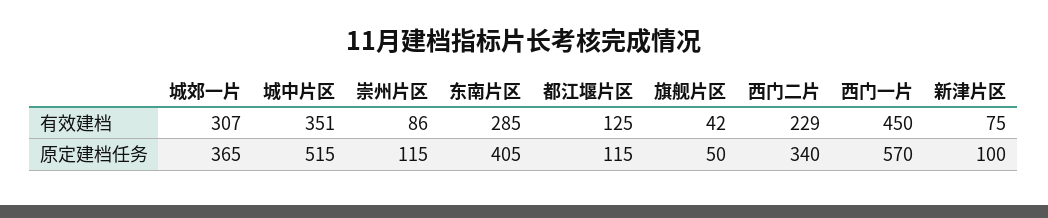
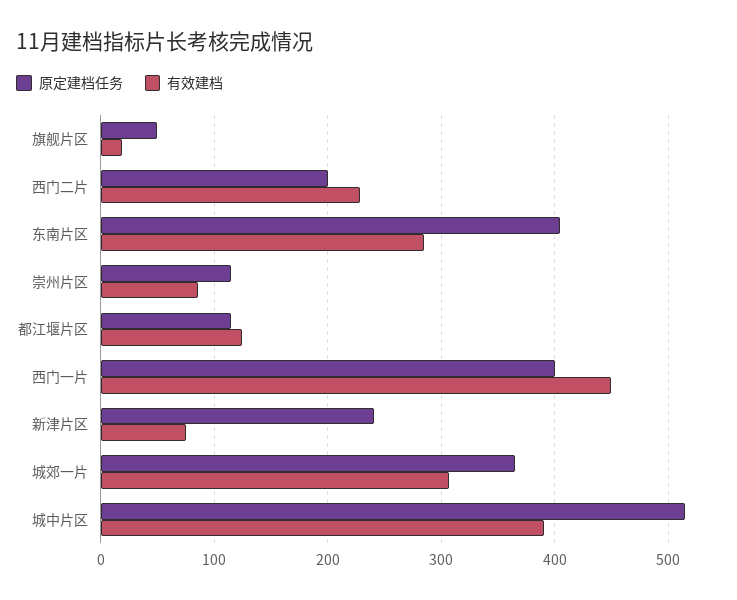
  {
    "有效建档": {
      "城郊一片": 307,
-     "城中片区": 351,
+     "城中片区": 390,
      "崇州片区": 86,
      "东南片区": 285,
      "都江堰片区": 125,
-     "旗舰片区": 42,
+     "旗舰片区": 20,
      "西门二片": 229,
      "西门一片": 450,
      "新津片区": 75
    },
    "原定建档任务": {
      "城郊一片": 365,
      "城中片区": 515,
      "崇州片区": 115,
      "东南片区": 405,
      "都江堰片区": 115,
      "旗舰片区": 50,
-     "西门二片": 340,
+     "西门二片": 200,
-     "西门一片": 570,
+     "西门一片": 400,
-     "新津片区": 100
+     "新津片区": 240
    }
  }

